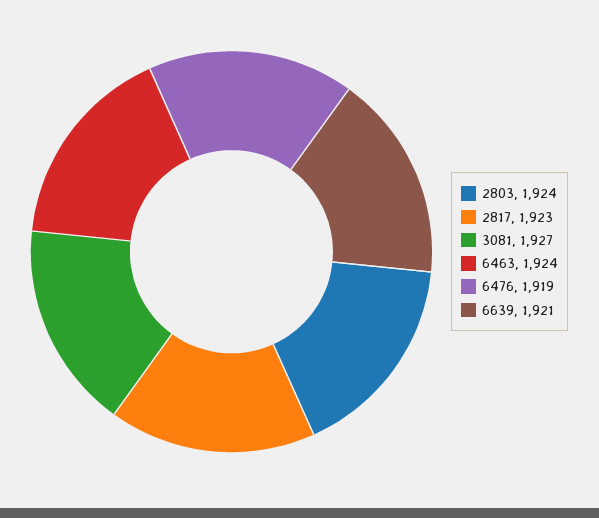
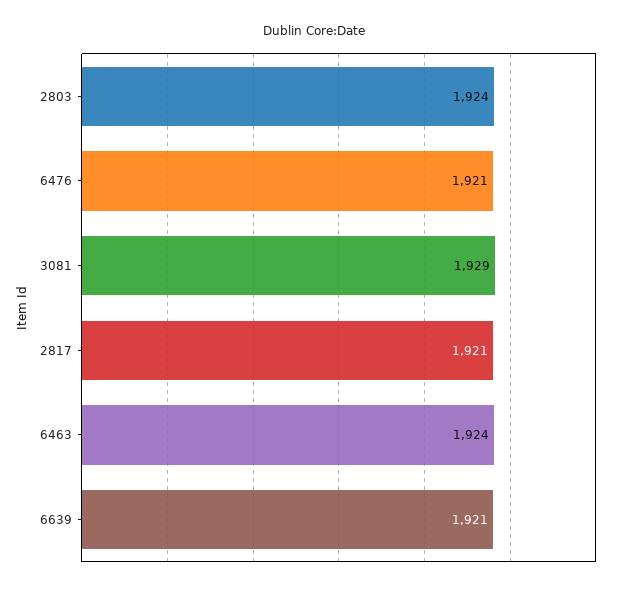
  {
    "2803": 1924,
-   "2817": 1923,
+   "2817": 1921,
-   "3081": 1927,
+   "3081": 1929,
    "6463": 1924,
-   "6476": 1919,
+   "6476": 1921,
    "6639": 1921
  }

